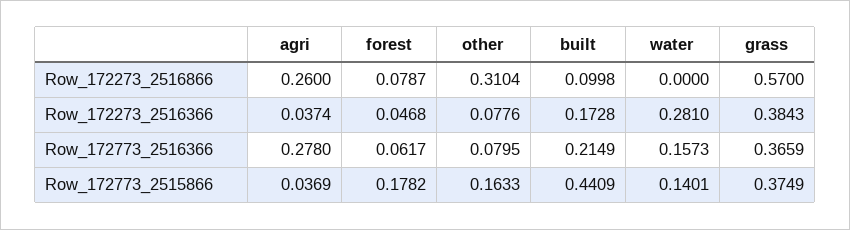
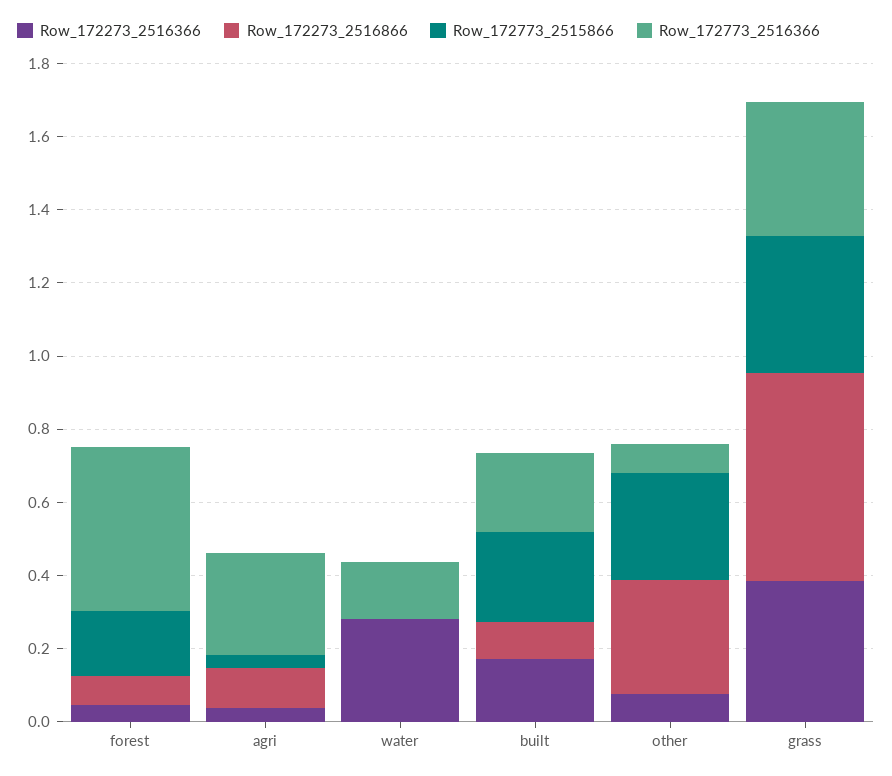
  {
    "Row_172273_2516866": {
-     "agri": 0.26,
+     "agri": 0.1,
      "forest": 0.0787,
      "other": 0.3104,
      "built": 0.0998,
      "water": 0,
      "grass": 0.57
    },
    "Row_172273_2516366": {
      "agri": 0.0374,
      "forest": 0.0468,
      "other": 0.0776,
      "built": 0.1728,
      "water": 0.281,
      "grass": 0.3843
    },
    "Row_172773_2516366": {
      "agri": 0.278,
-     "forest": 0.0617,
+     "forest": 0.45,
      "other": 0.0795,
      "built": 0.2149,
      "water": 0.1573,
      "grass": 0.3659
    },
    "Row_172773_2515866": {
      "agri": 0.0369,
      "forest": 0.1782,
-     "other": 0.1633,
+     "other": 0.3,
-     "built": 0.4409,
+     "built": 0.25,
-     "water": 0.1401,
+     "water": 0,
      "grass": 0.3749
    }
  }

